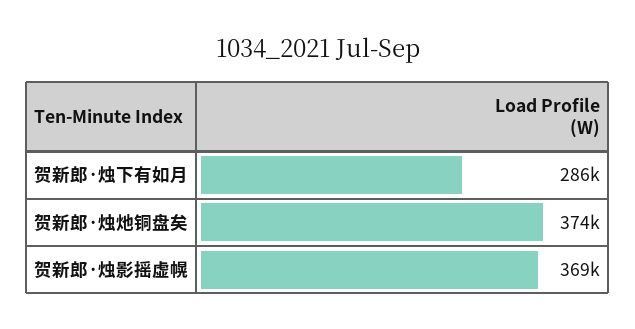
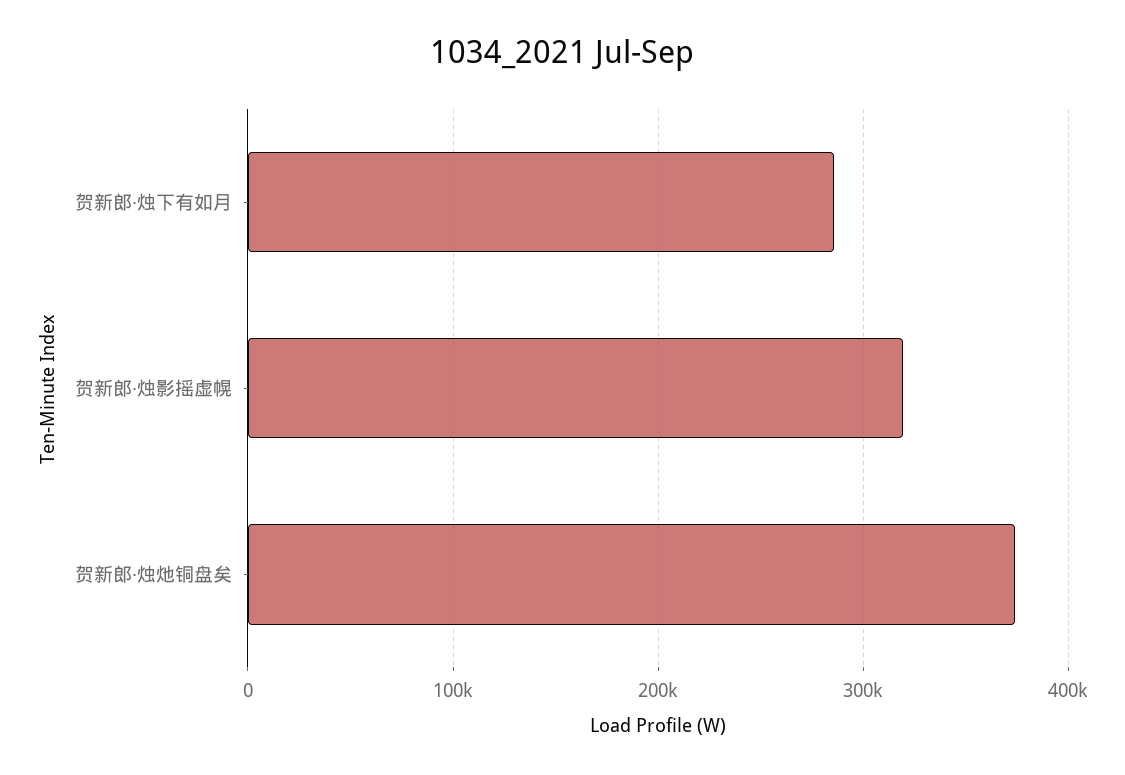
  {
    "贺新郎·烛下有如月": 286000,
    "贺新郎·烛灺铜盘矣": 374000,
-   "贺新郎·烛影摇虚幌": 369000
+   "贺新郎·烛影摇虚幌": 320000
  }

